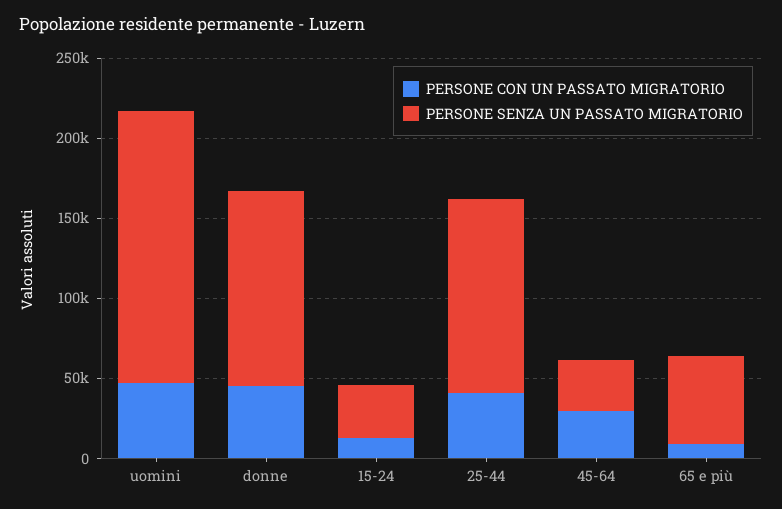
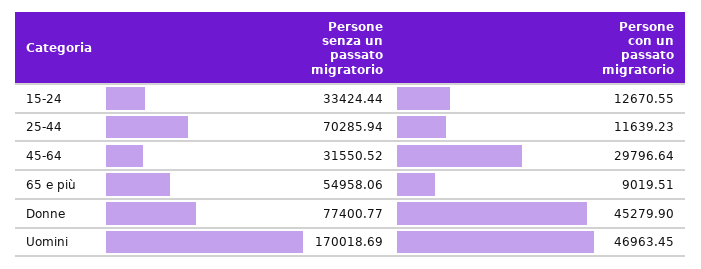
  {
    "PERSONE CON UN PASSATO MIGRATORIO": {
      "uomini": 46963.45,
      "donne": 45279.9,
      "15-24": 12670.55,
-     "25-44": 40000,
+     "25-44": 11639.23,
      "45-64": 29796.64,
      "65 e più": 9019.51
    },
    "PERSONE SENZA UN PASSATO MIGRATORIO": {
      "uomini": 170018.69,
-     "donne": 120000,
+     "donne": 77400.77,
      "15-24": 33424.44,
-     "25-44": 120000,
+     "25-44": 70285.94,
      "45-64": 31550.52,
      "65 e più": 54958.06
    }
  }

